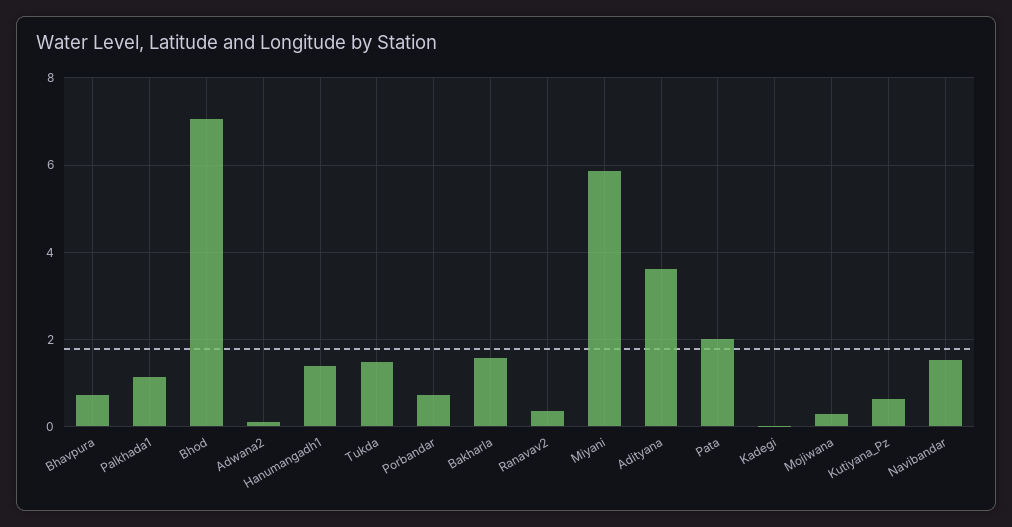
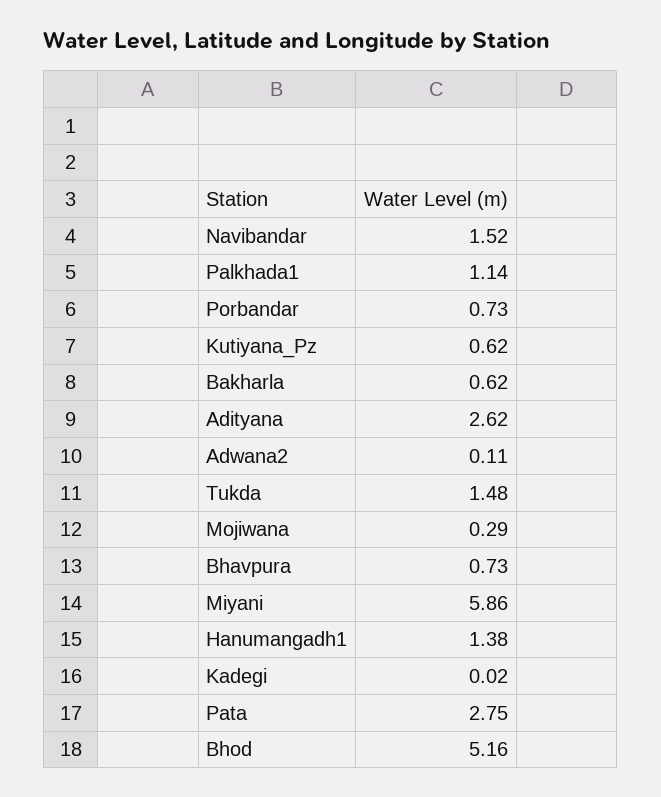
  {
    "Bhavpura": 0.73,
    "Palkhada1": 1.14,
-   "Bhod": 7,
+   "Bhod": 5.16,
    "Adwana2": 0.11,
    "Hanumangadh1": 1.38,
    "Tukda": 1.48,
    "Porbandar": 0.73,
-   "Bakharla": 1.6,
+   "Bakharla": 0.62,
-   "Ranavav2": 0.4,
    "Miyani": 5.86,
-   "Adityana": 3.6,
+   "Adityana": 2.62,
-   "Pata": 2,
+   "Pata": 2.75,
    "Kadegi": 0.02,
    "Mojiwana": 0.29,
    "Kutiyana_Pz": 0.62,
    "Navibandar": 1.52
  }

